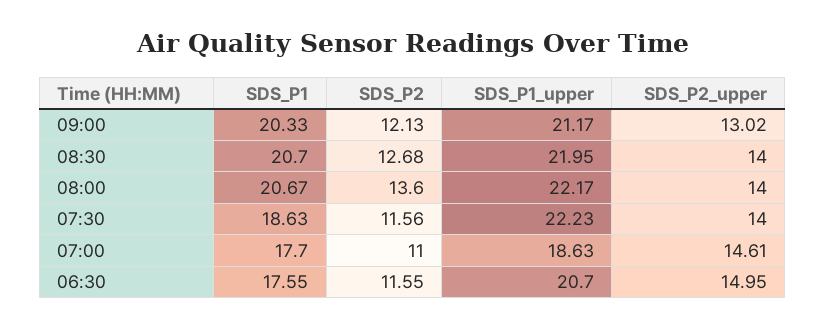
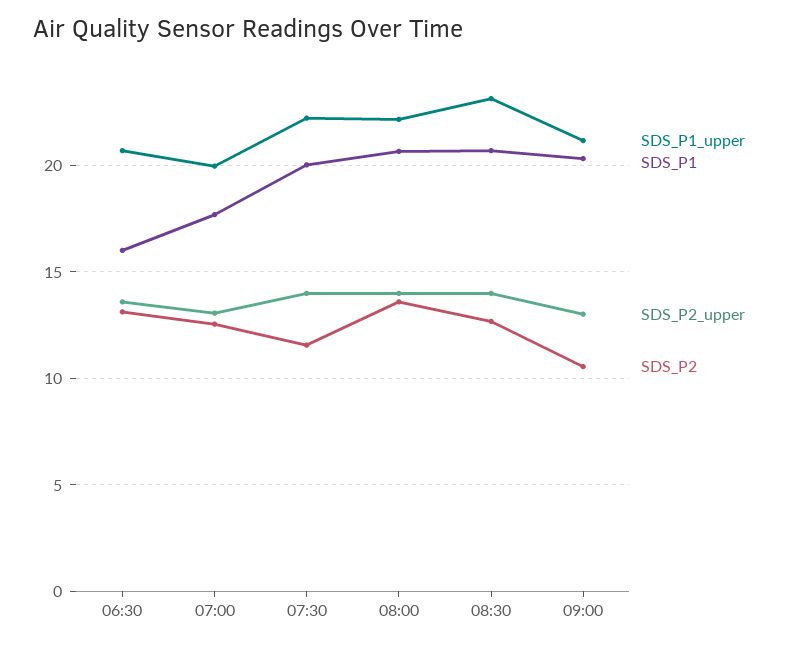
  {
    "SDS_P1": {
      "09:00": 20.33,
      "08:30": 20.7,
      "08:00": 20.67,
-     "07:30": 18.63,
+     "07:30": 20,
      "07:00": 17.7,
-     "06:30": 17.55
+     "06:30": 16
    },
    "SDS_P2": {
-     "09:00": 12.13,
+     "09:00": 10.5,
      "08:30": 12.68,
      "08:00": 13.6,
      "07:30": 11.56,
-     "07:00": 11,
+     "07:00": 12.5,
-     "06:30": 11.55
+     "06:30": 13
    },
    "SDS_P1_upper": {
      "09:00": 21.17,
-     "08:30": 21.95,
+     "08:30": 23,
      "08:00": 22.17,
      "07:30": 22.23,
-     "07:00": 18.63,
+     "07:00": 20,
      "06:30": 20.7
    },
    "SDS_P2_upper": {
      "09:00": 13.02,
      "08:30": 14,
      "08:00": 14,
      "07:30": 14,
-     "07:00": 14.61,
+     "07:00": 13,
-     "06:30": 14.95
+     "06:30": 13.5
    }
  }

